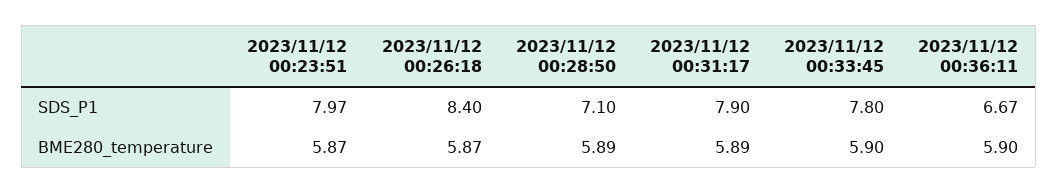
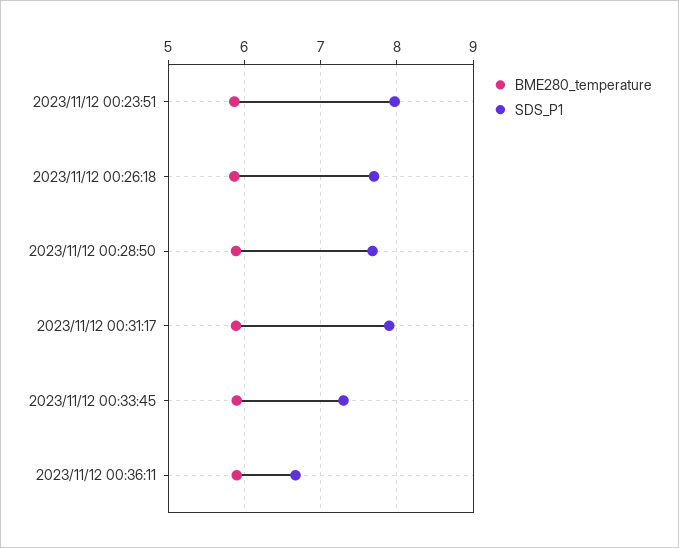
  {
    "SDS_P1": {
      "2023/11/12 00:23:51": 7.97,
-     "2023/11/12 00:26:18": 8.4,
+     "2023/11/12 00:26:18": 7.7,
-     "2023/11/12 00:28:50": 7.1,
+     "2023/11/12 00:28:50": 7.7,
      "2023/11/12 00:31:17": 7.9,
-     "2023/11/12 00:33:45": 7.8,
+     "2023/11/12 00:33:45": 7.3,
      "2023/11/12 00:36:11": 6.67
    },
    "BME280_temperature": {
      "2023/11/12 00:23:51": 5.87,
      "2023/11/12 00:26:18": 5.87,
      "2023/11/12 00:28:50": 5.89,
      "2023/11/12 00:31:17": 5.89,
      "2023/11/12 00:33:45": 5.9,
      "2023/11/12 00:36:11": 5.9
    }
  }

